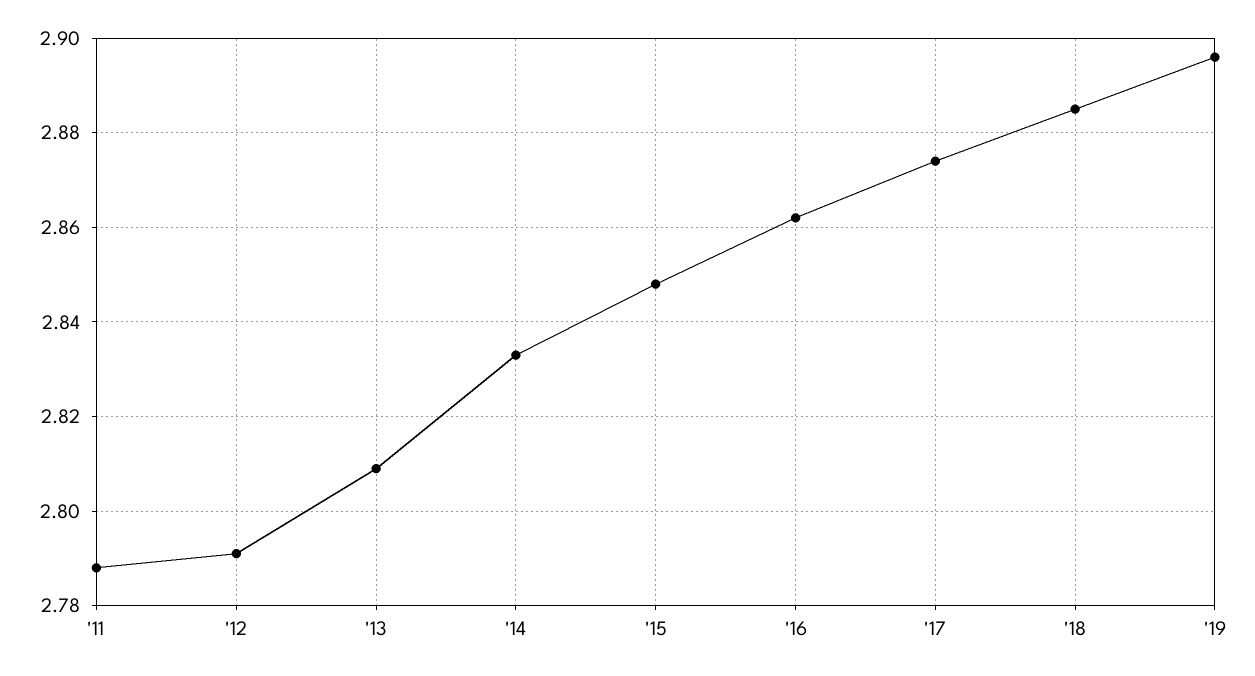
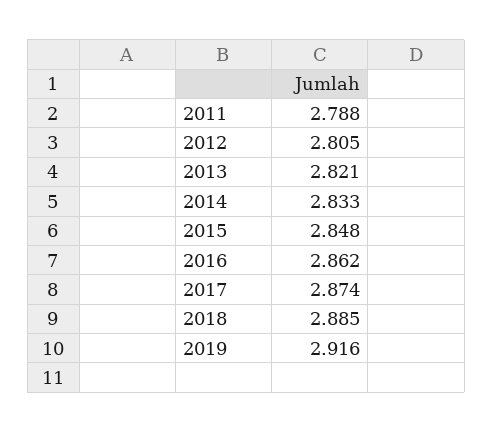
  {
    "'11": 2.788,
-   "'12": 2.79,
+   "'12": 2.805,
-   "'13": 2.81,
+   "'13": 2.821,
    "'14": 2.833,
    "'15": 2.848,
    "'16": 2.862,
    "'17": 2.874,
    "'18": 2.885,
-   "'19": 2.895
+   "'19": 2.916
  }

